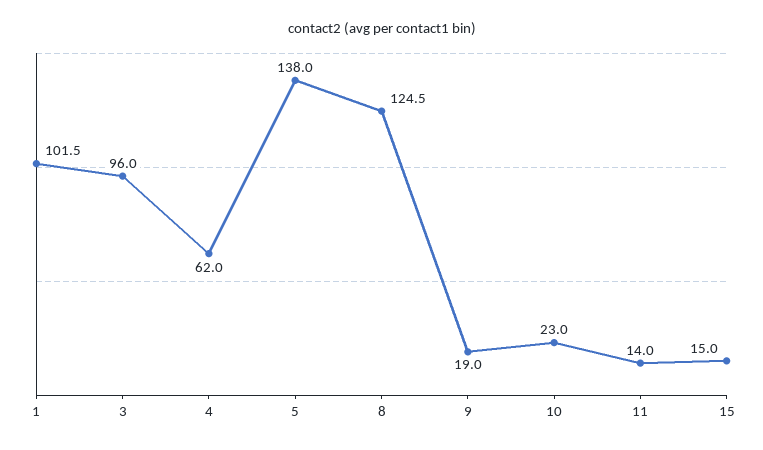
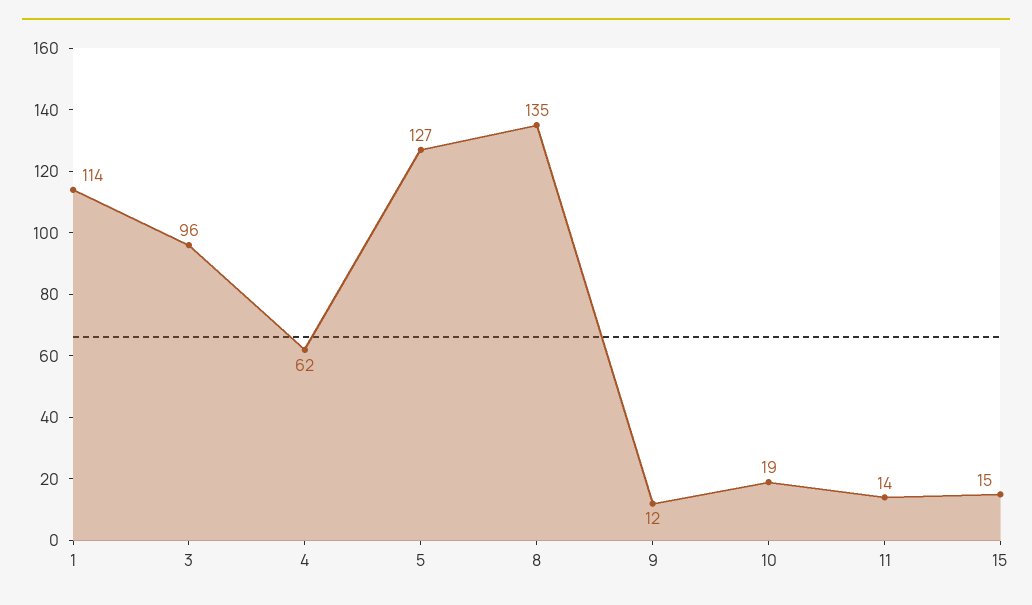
  {
-   "1": 101.5,
+   "1": 114,
    "3": 96,
    "4": 62,
-   "5": 138,
+   "5": 127,
-   "8": 124.5,
+   "8": 135,
-   "9": 19,
+   "9": 12,
-   "10": 23,
+   "10": 19,
    "11": 14,
    "15": 15
  }

